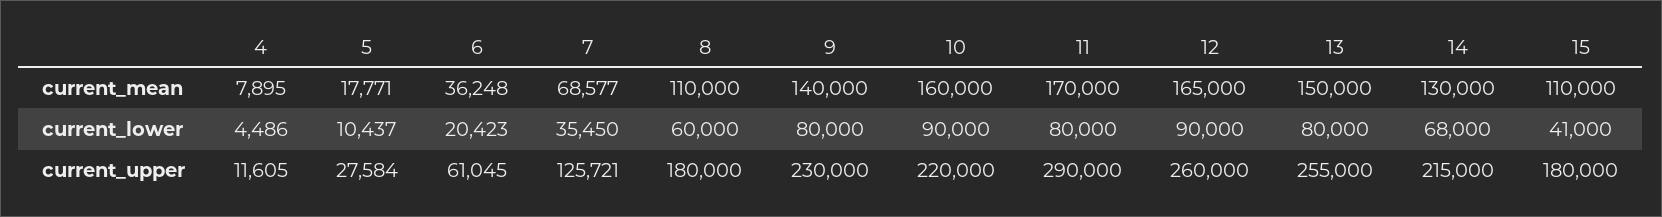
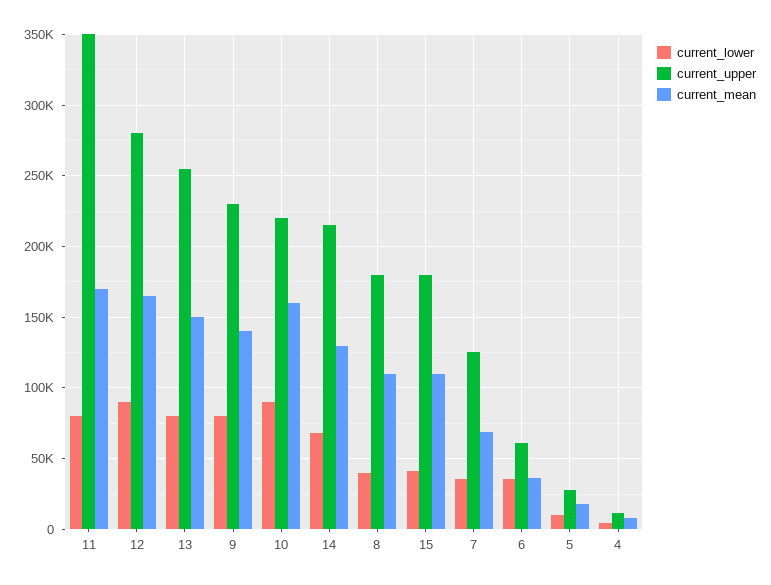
  {
    "current_mean": {
      "4": 7895,
      "5": 17771,
      "6": 36248,
      "7": 68577,
      "8": 110000,
      "9": 140000,
      "10": 160000,
      "11": 170000,
      "12": 165000,
      "13": 150000,
      "14": 130000,
      "15": 110000
    },
    "current_lower": {
      "4": 4486,
      "5": 10437,
-     "6": 20423,
+     "6": 35000,
      "7": 35450,
-     "8": 60000,
+     "8": 40000,
      "9": 80000,
      "10": 90000,
      "11": 80000,
      "12": 90000,
      "13": 80000,
      "14": 68000,
      "15": 41000
    },
    "current_upper": {
      "4": 11605,
      "5": 27584,
      "6": 61045,
      "7": 125721,
      "8": 180000,
      "9": 230000,
      "10": 220000,
-     "11": 290000,
+     "11": 350000,
-     "12": 260000,
+     "12": 280000,
      "13": 255000,
      "14": 215000,
      "15": 180000
    }
  }

